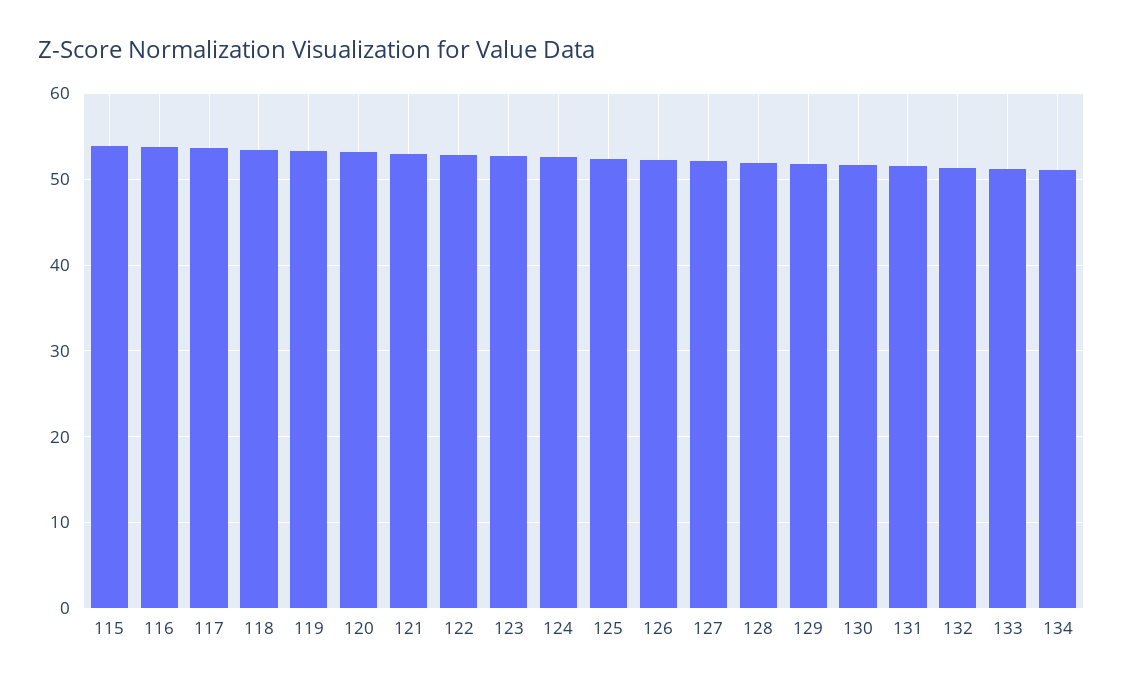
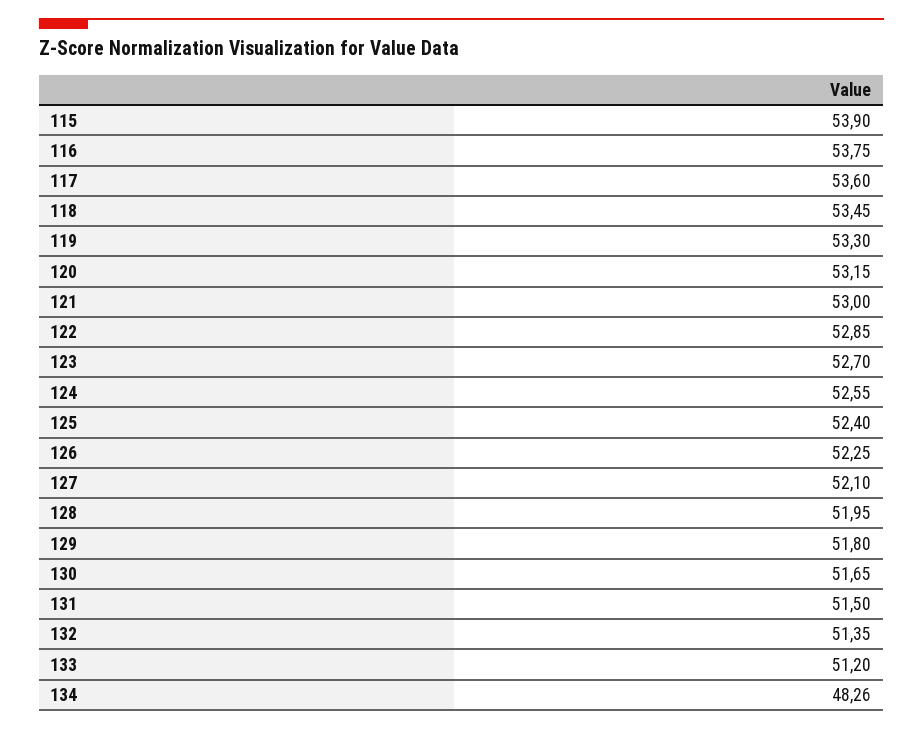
  {
    "115": 53.9,
    "116": 53.75,
    "117": 53.6,
    "118": 53.45,
    "119": 53.3,
    "120": 53.15,
    "121": 53,
    "122": 52.85,
    "123": 52.7,
    "124": 52.55,
    "125": 52.4,
    "126": 52.25,
    "127": 52.1,
    "128": 51.95,
    "129": 51.8,
    "130": 51.65,
    "131": 51.5,
    "132": 51.35,
    "133": 51.2,
-   "134": 51
+   "134": 48.26
  }

